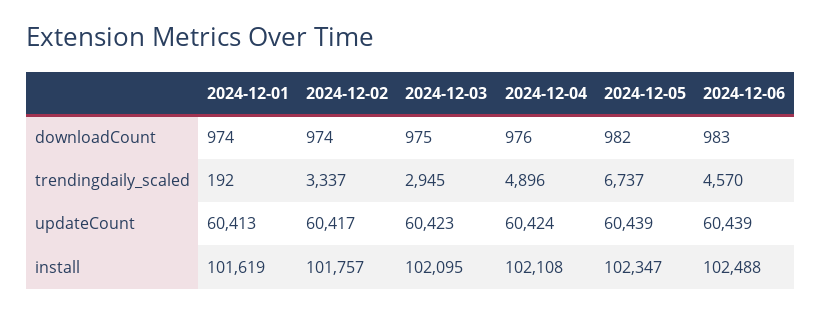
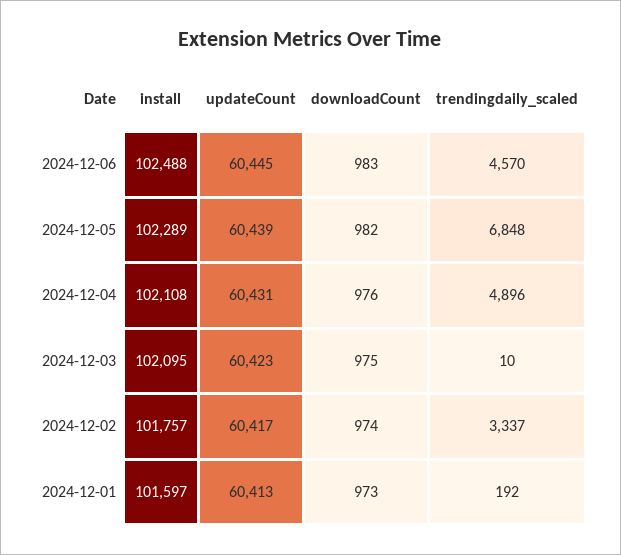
  {
    "2024-12-01": {
-     "downloadCount": 974,
+     "downloadCount": 973,
      "trendingdaily_scaled": 192,
      "updateCount": 60413,
-     "install": 101619
+     "install": 101597
    },
    "2024-12-02": {
      "downloadCount": 974,
      "trendingdaily_scaled": 3337,
      "updateCount": 60417,
      "install": 101757
    },
    "2024-12-03": {
      "downloadCount": 975,
-     "trendingdaily_scaled": 2945,
+     "trendingdaily_scaled": 10,
      "updateCount": 60423,
      "install": 102095
    },
    "2024-12-04": {
      "downloadCount": 976,
      "trendingdaily_scaled": 4896,
-     "updateCount": 60424,
+     "updateCount": 60431,
      "install": 102108
    },
    "2024-12-05": {
      "downloadCount": 982,
-     "trendingdaily_scaled": 6737,
+     "trendingdaily_scaled": 6848,
      "updateCount": 60439,
-     "install": 102347
+     "install": 102289
    },
    "2024-12-06": {
      "downloadCount": 983,
      "trendingdaily_scaled": 4570,
-     "updateCount": 60439,
+     "updateCount": 60445,
      "install": 102488
    }
  }

